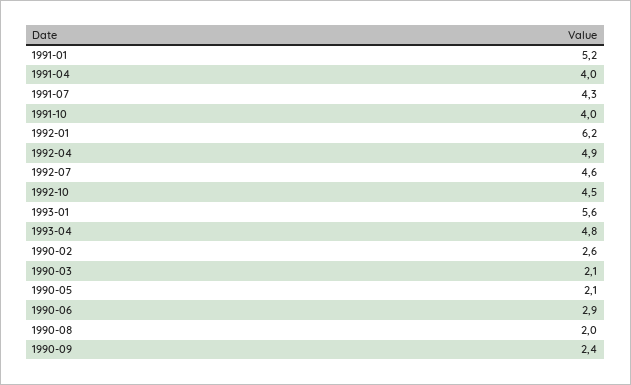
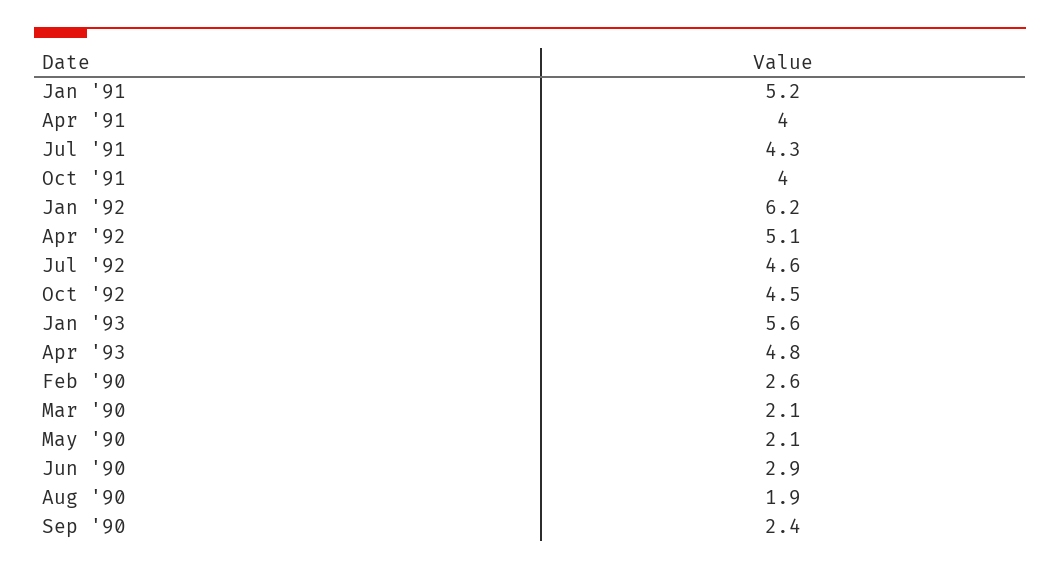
  {
    "1991-01": 5.2,
    "1991-04": 4,
    "1991-07": 4.3,
    "1991-10": 4,
    "1992-01": 6.2,
-   "1992-04": 4.9,
+   "1992-04": 5.1,
    "1992-07": 4.6,
    "1992-10": 4.5,
    "1993-01": 5.6,
    "1993-04": 4.8,
    "1990-02": 2.6,
    "1990-03": 2.1,
    "1990-05": 2.1,
    "1990-06": 2.9,
-   "1990-08": 2,
+   "1990-08": 1.9,
    "1990-09": 2.4
  }

